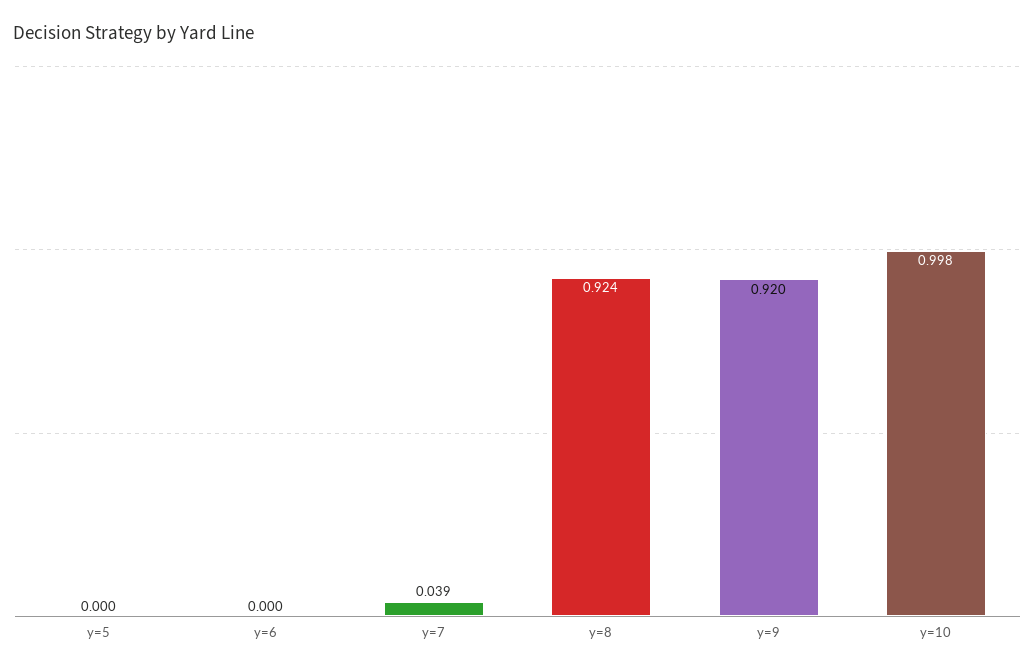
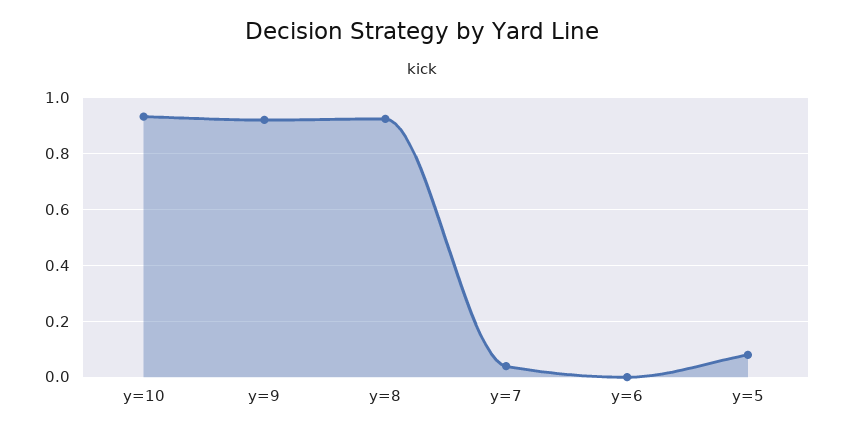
  {
-   "y=5": 0,
+   "y=5": 0.075,
    "y=6": 0,
    "y=7": 0.039,
    "y=8": 0.924,
    "y=9": 0.92,
-   "y=10": 0.998
+   "y=10": 0.925
  }

